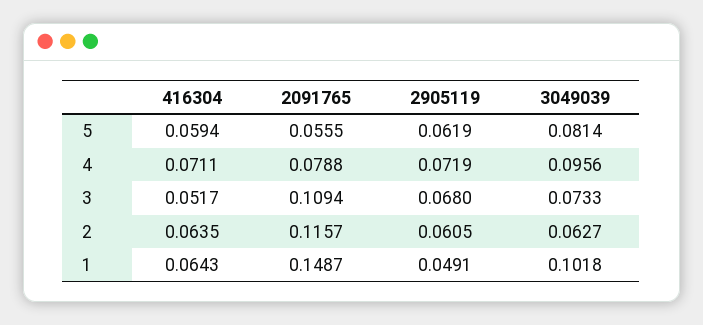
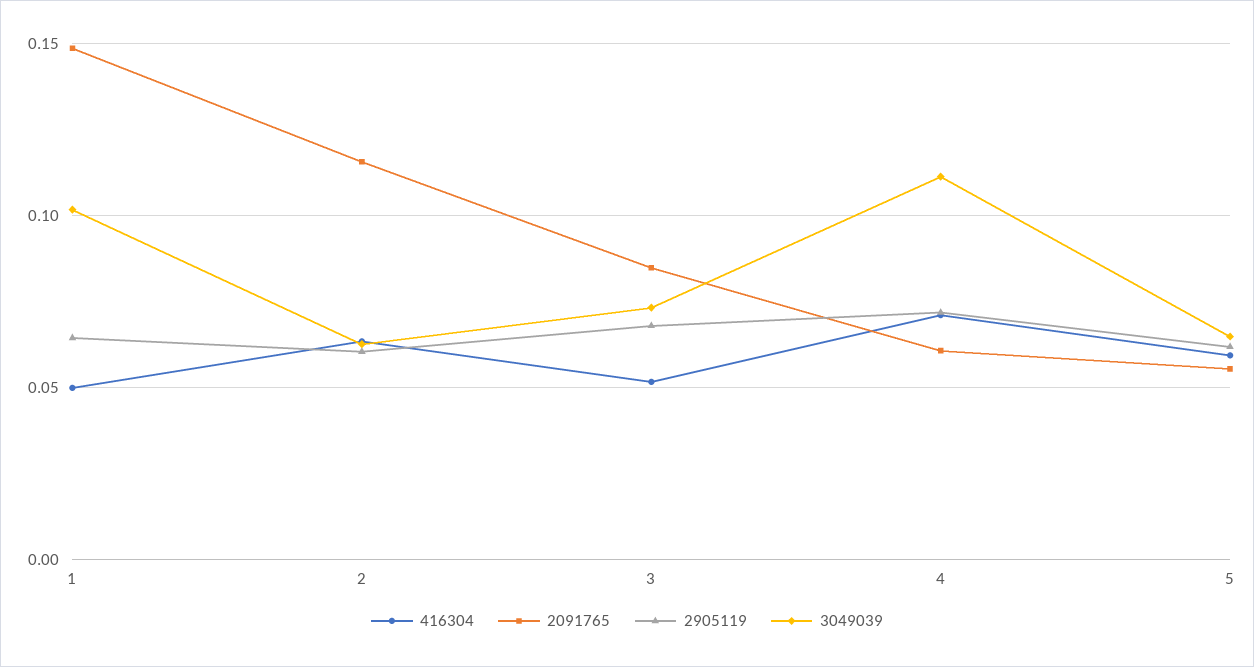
  {
    "416304": {
      "5": 0.0594,
      "4": 0.0711,
      "3": 0.0517,
      "2": 0.0635,
-     "1": 0.0643
+     "1": 0.05
    },
    "2091765": {
      "5": 0.0555,
-     "4": 0.0788,
+     "4": 0.06,
-     "3": 0.1094,
+     "3": 0.085,
      "2": 0.1157,
      "1": 0.1487
    },
    "2905119": {
      "5": 0.0619,
      "4": 0.0719,
      "3": 0.068,
      "2": 0.0605,
-     "1": 0.0491
+     "1": 0.065
    },
    "3049039": {
-     "5": 0.0814,
+     "5": 0.065,
-     "4": 0.0956,
+     "4": 0.11,
      "3": 0.0733,
      "2": 0.0627,
      "1": 0.1018
    }
  }

